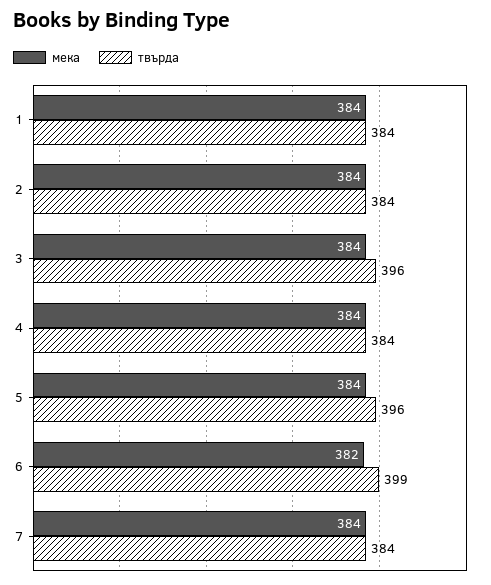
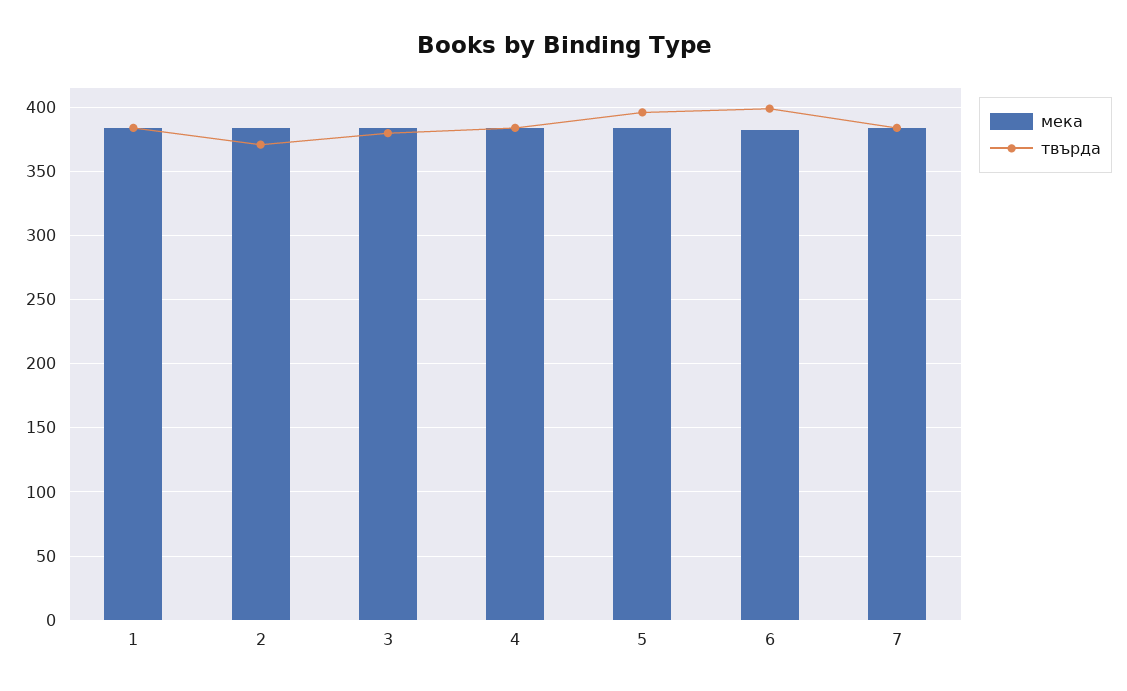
  {
    "мека": {
      "1": 384,
      "2": 384,
      "3": 384,
      "4": 384,
      "5": 384,
      "6": 382,
      "7": 384
    },
    "твърда": {
      "1": 384,
-     "2": 384,
+     "2": 370,
-     "3": 396,
+     "3": 380,
      "4": 384,
      "5": 396,
      "6": 399,
      "7": 384
    }
  }

